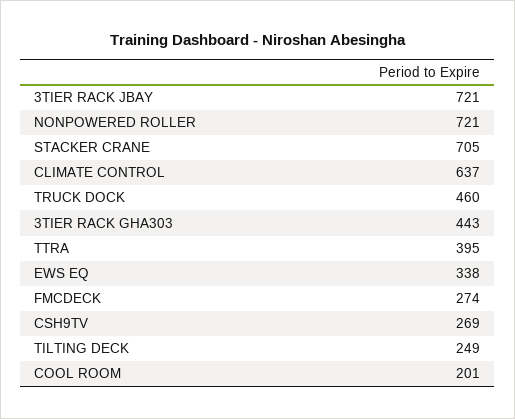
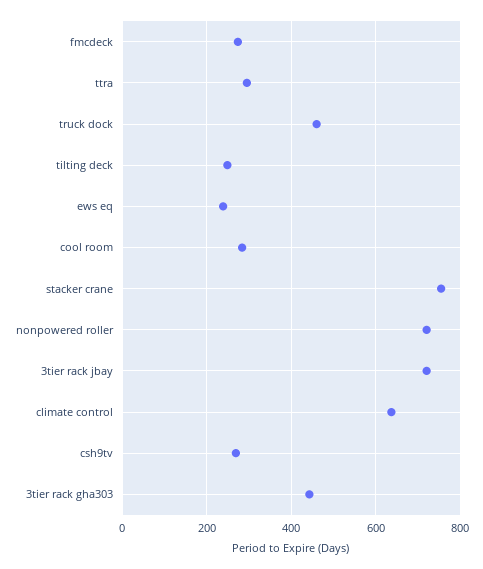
  {
    "3TIER RACK JBAY": 721,
    "NONPOWERED ROLLER": 721,
-   "STACKER CRANE": 705,
+   "STACKER CRANE": 760,
    "CLIMATE CONTROL": 637,
    "TRUCK DOCK": 460,
    "3TIER RACK GHA303": 443,
-   "TTRA": 395,
+   "TTRA": 300,
-   "EWS EQ": 338,
+   "EWS EQ": 240,
    "FMCDECK": 274,
    "CSH9TV": 269,
    "TILTING DECK": 249,
-   "COOL ROOM": 201
+   "COOL ROOM": 280
  }

